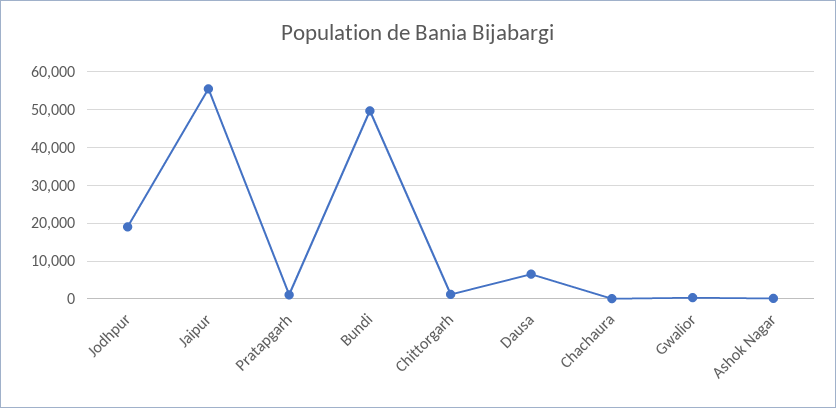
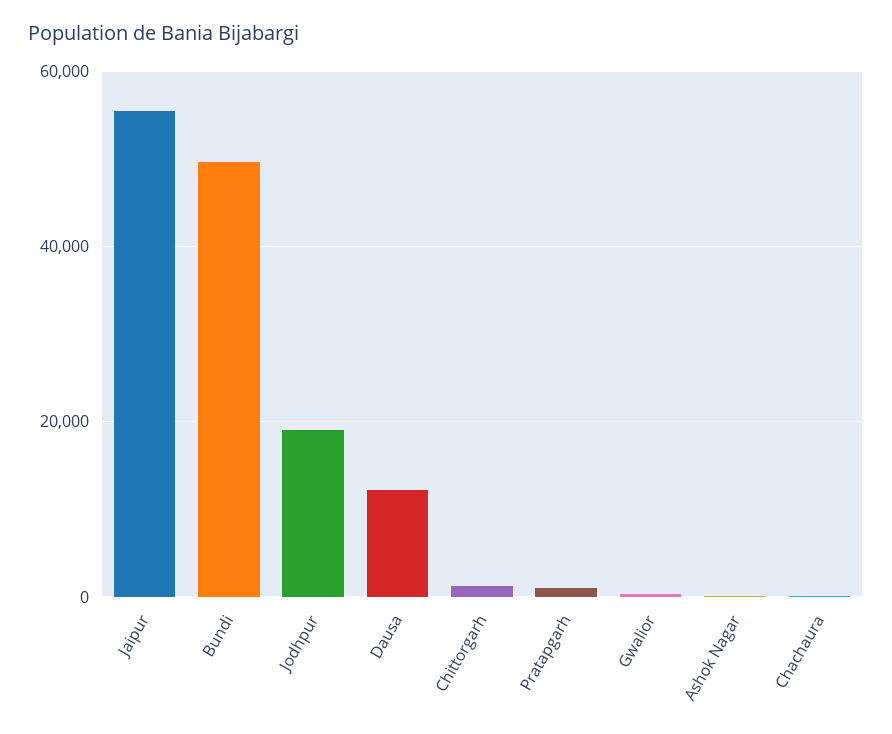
  {
    "Jodhpur": 20000,
    "Jaipur": 56000,
    "Pratapgarh": 2000,
    "Bundi": 50000,
    "Chittorgarh": 2000,
-   "Dausa": 6000,
+   "Dausa": 12000,
    "Chachaura": 0,
    "Gwalior": 0,
    "Ashok Nagar": 0
  }

